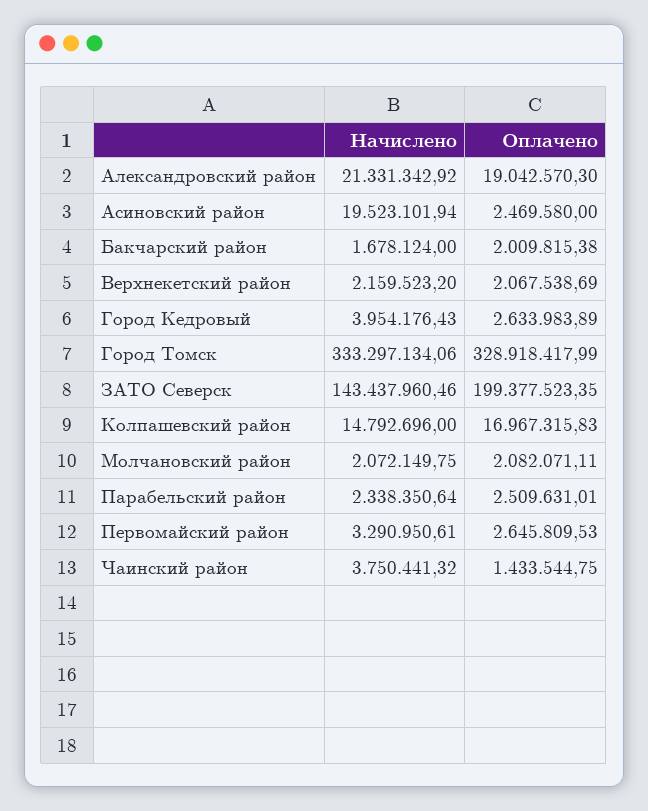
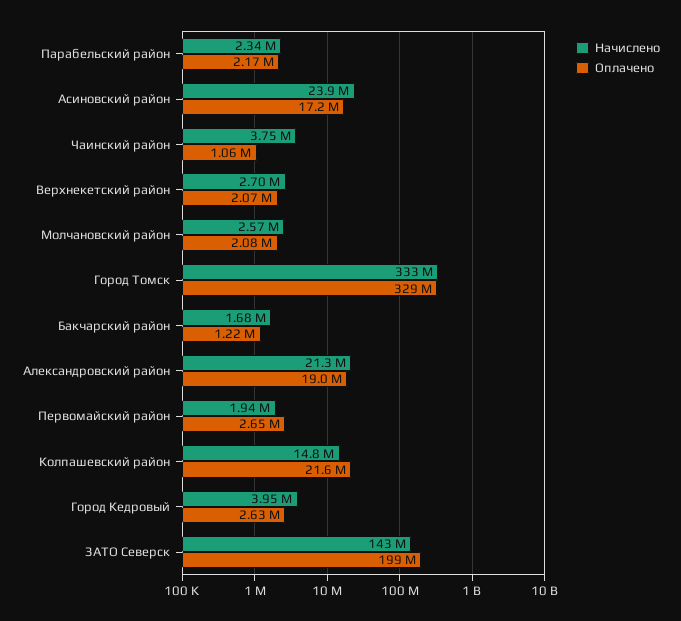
  {
    "Начислено": {
      "Александровский район": 21331342.92,
-     "Асиновский район": 19523101.94,
+     "Асиновский район": 23900000,
      "Бакчарский район": 1678124,
-     "Верхнекетский район": 2159523.2,
+     "Верхнекетский район": 2700000,
      "Город Кедровый": 3954176.43,
      "Город Томск": 333297134.06,
      "ЗАТО Северск": 143437960.46,
      "Колпашевский район": 14792696,
-     "Молчановский район": 2072149.75,
+     "Молчановский район": 2570000,
      "Парабельский район": 2338350.64,
-     "Первомайский район": 3290950.61,
+     "Первомайский район": 1940000,
      "Чаинский район": 3750441.32
    },
    "Оплачено": {
      "Александровский район": 19042570.3,
-     "Асиновский район": 2469580,
+     "Асиновский район": 17200000,
-     "Бакчарский район": 2009815.38,
+     "Бакчарский район": 1220000,
      "Верхнекетский район": 2067538.69,
      "Город Кедровый": 2633983.89,
      "Город Томск": 328918417.99,
      "ЗАТО Северск": 199377523.35,
-     "Колпашевский район": 16967315.83,
+     "Колпашевский район": 21600000,
      "Молчановский район": 2082071.11,
-     "Парабельский район": 2509631.01,
+     "Парабельский район": 2170000,
      "Первомайский район": 2645809.53,
-     "Чаинский район": 1433544.75
+     "Чаинский район": 1060000
    }
  }

